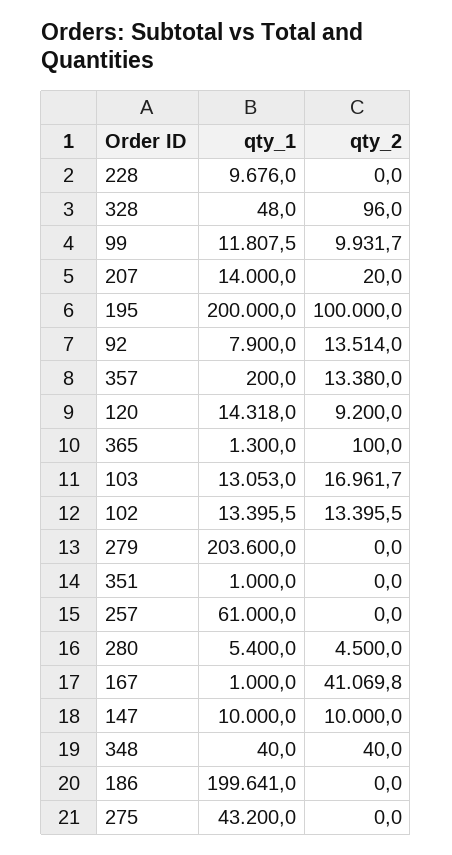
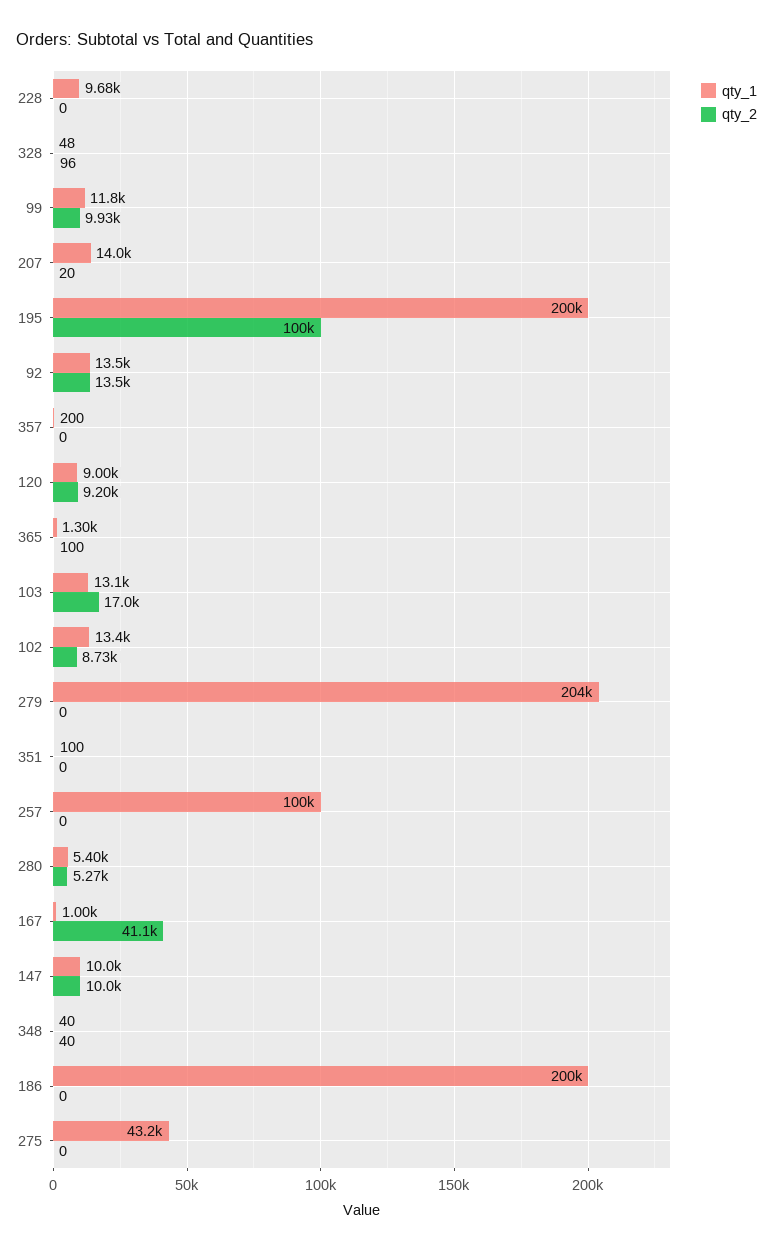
  {
    "qty_1": {
      "228": 9676,
      "328": 48,
      "99": 11807.5,
      "207": 14000,
      "195": 200000,
-     "92": 7900,
+     "92": 13500,
      "357": 200,
-     "120": 14318,
+     "120": 9000,
      "365": 1300,
      "103": 13053,
      "102": 13395.5,
      "279": 203600,
-     "351": 1000,
+     "351": 100,
-     "257": 61000,
+     "257": 100000,
      "280": 5400,
      "167": 1000,
      "147": 10000,
      "348": 40,
      "186": 199641,
      "275": 43200
    },
    "qty_2": {
      "228": 0,
      "328": 96,
      "99": 9931.7,
      "207": 20,
      "195": 100000,
      "92": 13514,
-     "357": 13380,
+     "357": 0,
      "120": 9200,
      "365": 100,
      "103": 16961.7,
-     "102": 13395.5,
+     "102": 8730,
      "279": 0,
      "351": 0,
      "257": 0,
-     "280": 4500,
+     "280": 5270,
      "167": 41069.8,
      "147": 10000,
      "348": 40,
      "186": 0,
      "275": 0
    }
  }

